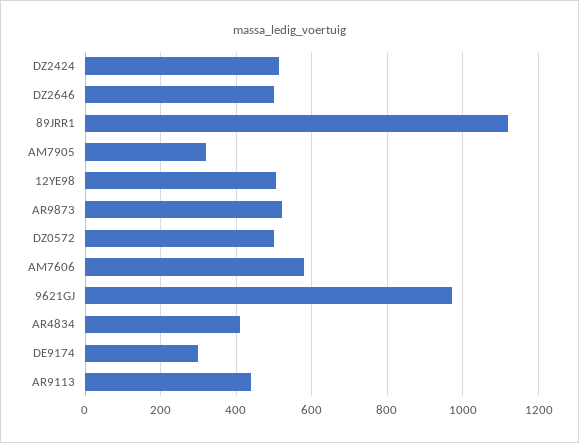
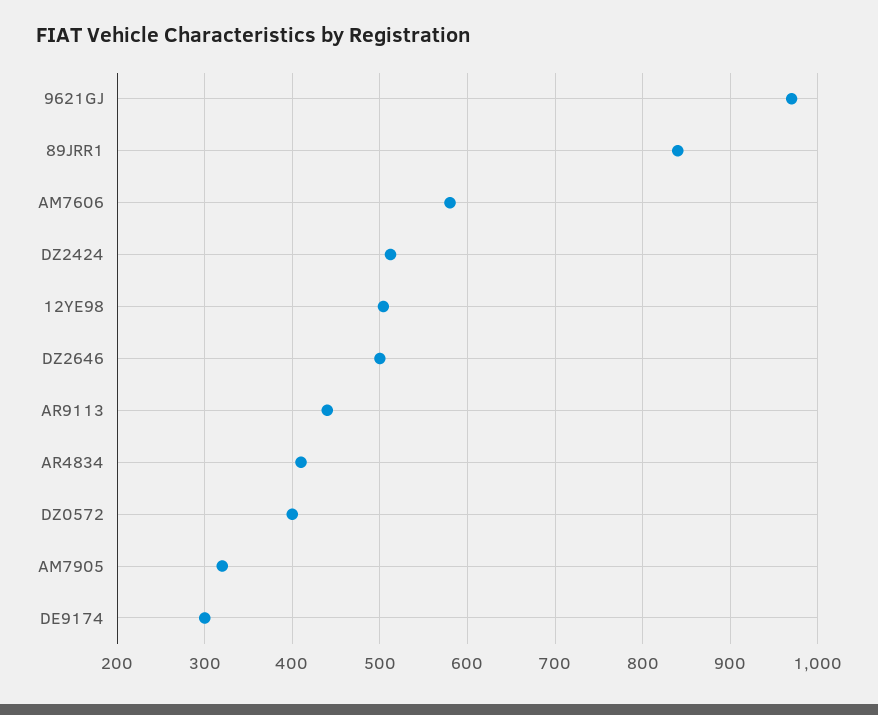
  {
    "DZ2424": 510,
    "DZ2646": 500,
-   "89JRR1": 1120,
+   "89JRR1": 840,
    "AM7905": 320,
    "12YE98": 500,
-   "AR9873": 520,
-   "DZ0572": 500,
+   "DZ0572": 400,
    "AM7606": 580,
    "9621GJ": 970,
    "AR4834": 410,
    "DE9174": 300,
    "AR9113": 440
  }

